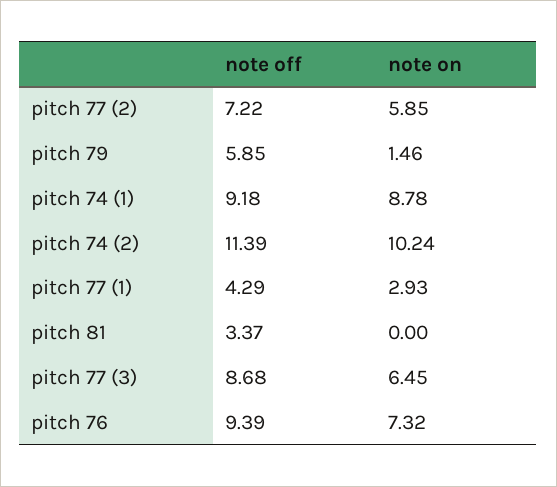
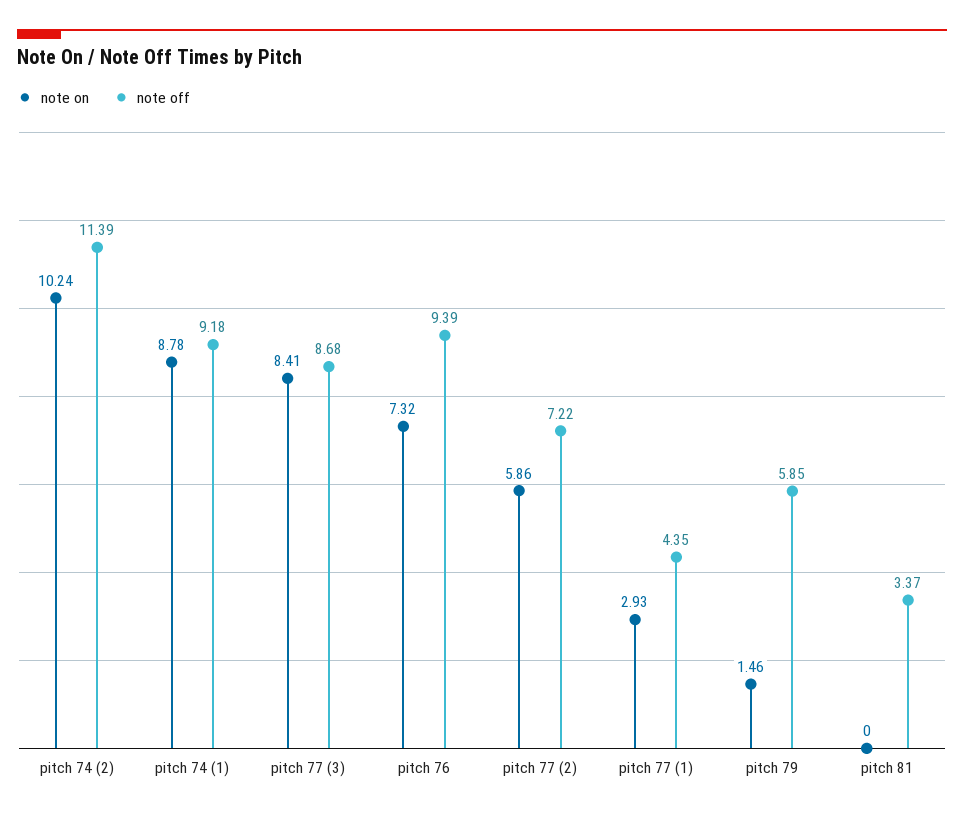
  {
    "note off": {
      "pitch 77 (2)": 7.22,
      "pitch 79": 5.85,
      "pitch 74 (1)": 9.18,
      "pitch 74 (2)": 11.39,
-     "pitch 77 (1)": 4.29,
+     "pitch 77 (1)": 4.35,
      "pitch 81": 3.37,
      "pitch 77 (3)": 8.68,
      "pitch 76": 9.39
    },
    "note on": {
-     "pitch 77 (2)": 5.85,
+     "pitch 77 (2)": 5.86,
      "pitch 79": 1.46,
      "pitch 74 (1)": 8.78,
      "pitch 74 (2)": 10.24,
      "pitch 77 (1)": 2.93,
      "pitch 81": 0,
-     "pitch 77 (3)": 6.45,
+     "pitch 77 (3)": 8.41,
      "pitch 76": 7.32
    }
  }

